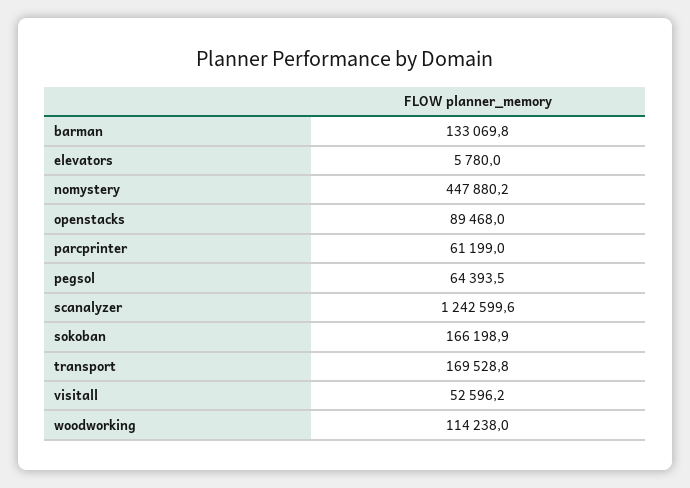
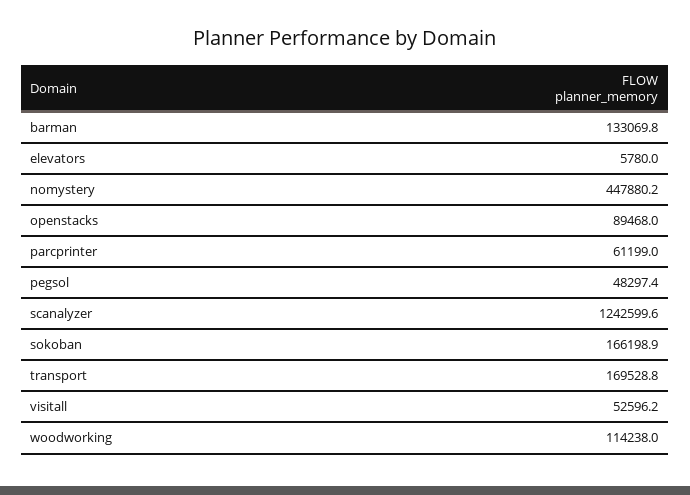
  {
    "barman": 133069.8,
    "elevators": 5780,
    "nomystery": 447880.2,
    "openstacks": 89468,
    "parcprinter": 61199,
-   "pegsol": 64393.5,
+   "pegsol": 48297.4,
    "scanalyzer": 1242599.6,
    "sokoban": 166198.9,
    "transport": 169528.8,
    "visitall": 52596.2,
    "woodworking": 114238
  }

